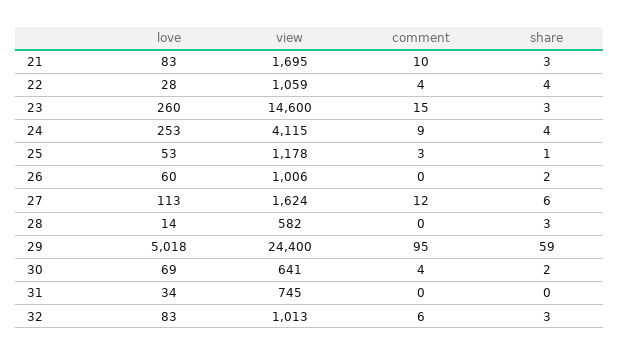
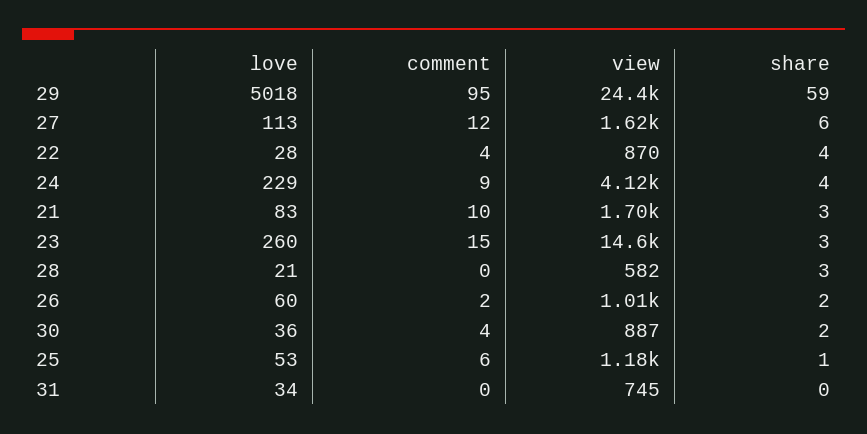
  {
    "love": {
      "21": 83,
      "22": 28,
      "23": 260,
-     "24": 253,
+     "24": 229,
      "25": 53,
      "26": 60,
      "27": 113,
-     "28": 14,
+     "28": 21,
      "29": 5018,
-     "30": 69,
+     "30": 36,
-     "31": 34,
+     "31": 34
-     "32": 83
    },
    "view": {
      "21": 1695,
-     "22": 1059,
+     "22": 870,
      "23": 14600,
      "24": 4115,
      "25": 1178,
      "26": 1006,
      "27": 1624,
      "28": 582,
      "29": 24400,
-     "30": 641,
+     "30": 887,
-     "31": 745,
+     "31": 745
-     "32": 1013
    },
    "comment": {
      "21": 10,
      "22": 4,
      "23": 15,
      "24": 9,
-     "25": 3,
+     "25": 6,
-     "26": 0,
+     "26": 2,
      "27": 12,
      "28": 0,
      "29": 95,
      "30": 4,
-     "31": 0,
+     "31": 0
-     "32": 6
    },
    "share": {
      "21": 3,
      "22": 4,
      "23": 3,
      "24": 4,
      "25": 1,
      "26": 2,
      "27": 6,
      "28": 3,
      "29": 59,
      "30": 2,
-     "31": 0,
+     "31": 0
-     "32": 3
    }
  }

